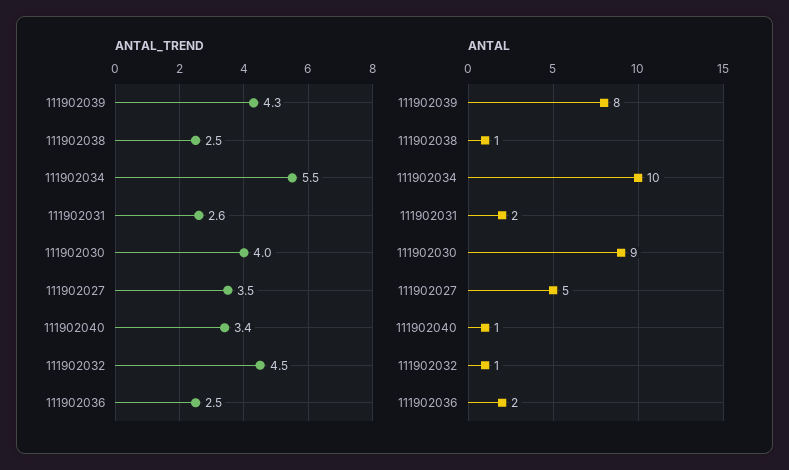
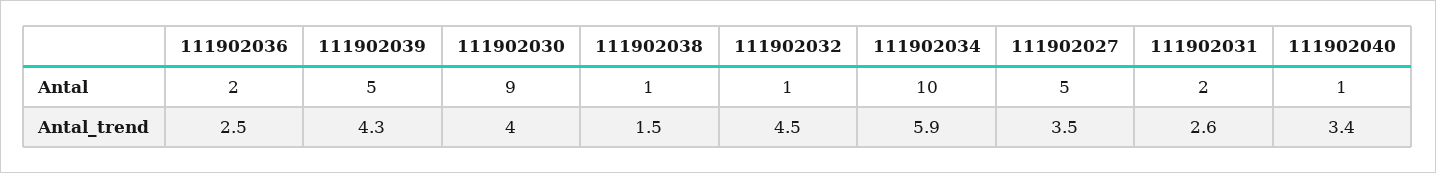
  {
    "ANTAL_TREND": {
      "111902039": 4.3,
-     "111902038": 2.5,
+     "111902038": 1.5,
-     "111902034": 5.5,
+     "111902034": 5.9,
      "111902031": 2.6,
      "111902030": 4,
      "111902027": 3.5,
      "111902040": 3.4,
      "111902032": 4.5,
      "111902036": 2.5
    },
    "ANTAL": {
-     "111902039": 8,
+     "111902039": 5,
      "111902038": 1,
      "111902034": 10,
      "111902031": 2,
      "111902030": 9,
      "111902027": 5,
      "111902040": 1,
      "111902032": 1,
      "111902036": 2
    }
  }

